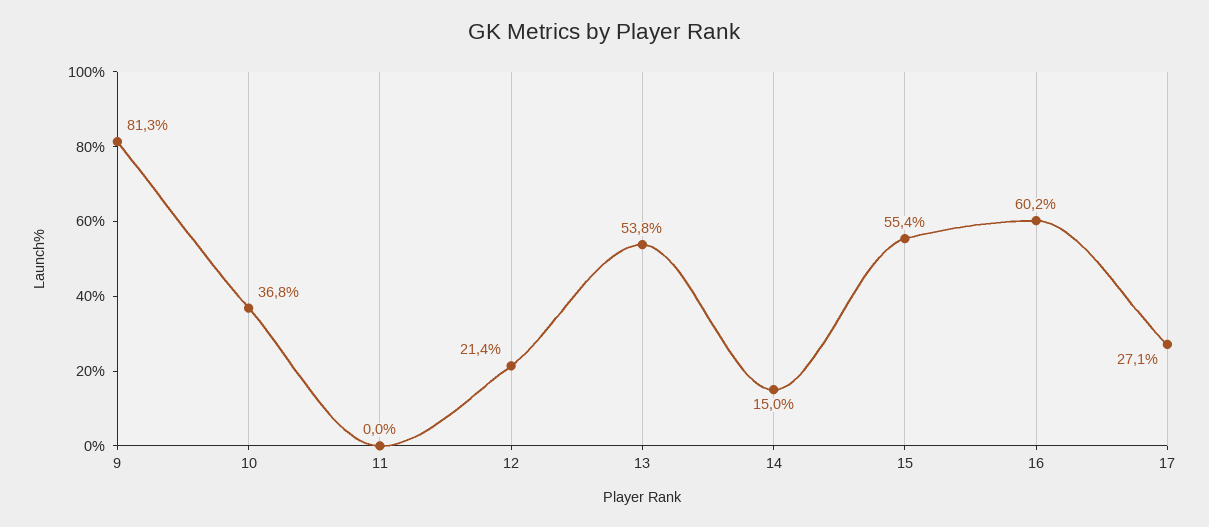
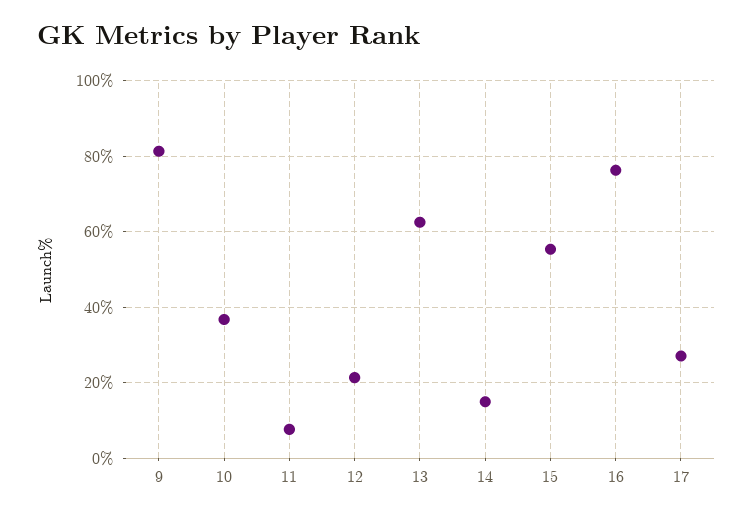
  {
    "9": 81.3,
    "10": 36.8,
-   "11": 0,
+   "11": 8,
    "12": 21.4,
-   "13": 53.8,
+   "13": 62,
    "14": 15,
    "15": 55.4,
-   "16": 60.2,
+   "16": 76,
    "17": 27.1
  }

